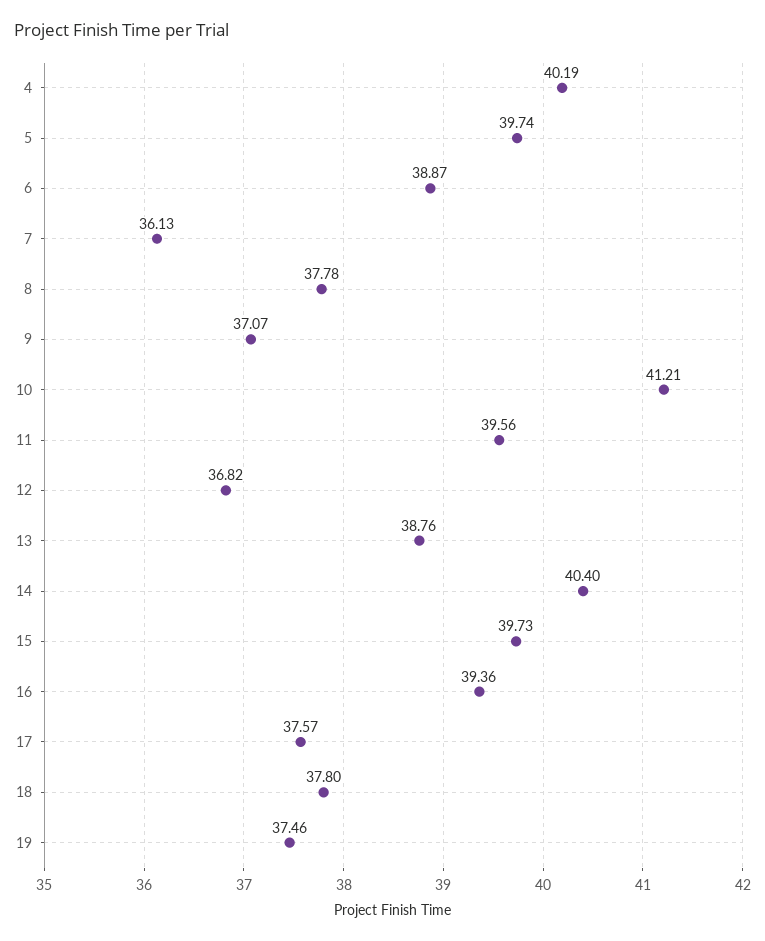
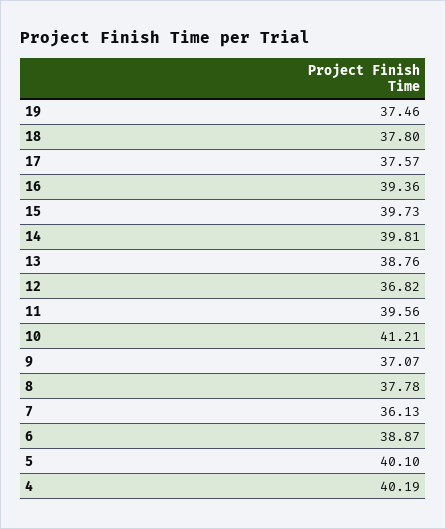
  {
    "4": 40.19,
-   "5": 39.74,
+   "5": 40.1,
    "6": 38.87,
    "7": 36.13,
    "8": 37.78,
    "9": 37.07,
    "10": 41.21,
    "11": 39.56,
    "12": 36.82,
    "13": 38.76,
-   "14": 40.4,
+   "14": 39.81,
    "15": 39.73,
    "16": 39.36,
    "17": 37.57,
    "18": 37.8,
    "19": 37.46
  }

